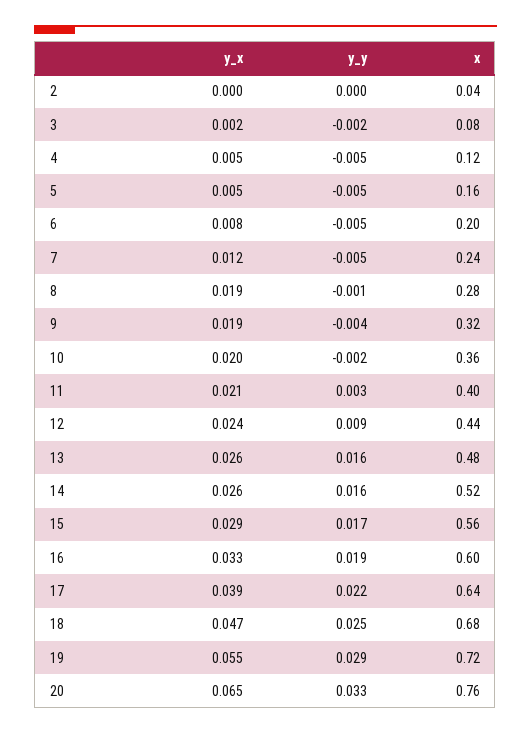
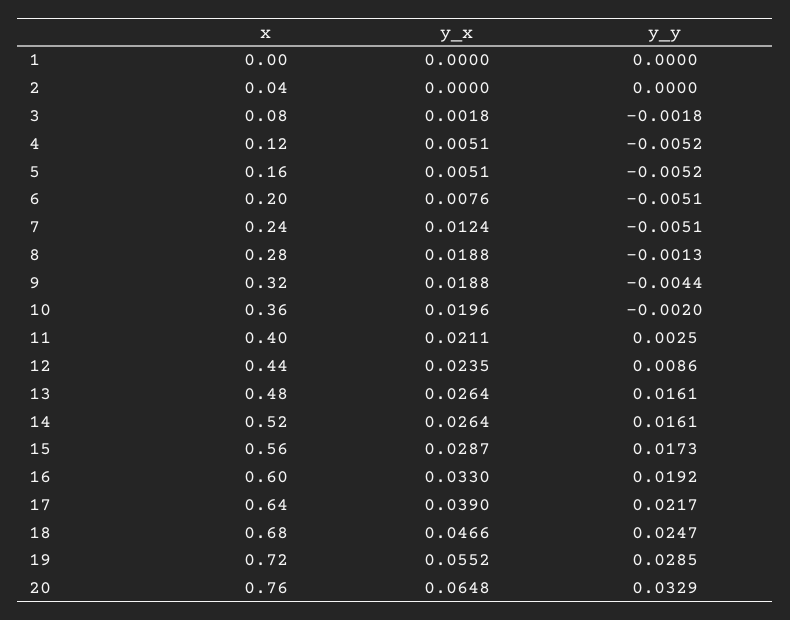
  {
    "y_x": {
      "2": 0,
      "3": 0.0018,
      "4": 0.0051,
      "5": 0.0051,
      "6": 0.0076,
      "7": 0.0124,
      "8": 0.0188,
      "9": 0.0188,
      "10": 0.0196,
      "11": 0.0211,
      "12": 0.0235,
      "13": 0.0264,
      "14": 0.0264,
      "15": 0.0287,
      "16": 0.033,
      "17": 0.039,
      "18": 0.0466,
      "19": 0.0552,
-     "20": 0.0648
+     "20": 0.0648,
+     "1": 0
    },
    "y_y": {
      "2": 0,
      "3": -0.0018,
      "4": -0.0052,
      "5": -0.0052,
      "6": -0.0051,
      "7": -0.0051,
      "8": -0.0013,
      "9": -0.0044,
      "10": -0.002,
      "11": 0.0025,
      "12": 0.0086,
      "13": 0.0161,
      "14": 0.0161,
      "15": 0.0173,
      "16": 0.0192,
      "17": 0.0217,
      "18": 0.0247,
      "19": 0.0285,
-     "20": 0.0329
+     "20": 0.0329,
+     "1": 0
    },
    "x": {
      "2": 0.04,
      "3": 0.08,
      "4": 0.12,
      "5": 0.16,
      "6": 0.2,
      "7": 0.24,
      "8": 0.28,
      "9": 0.32,
      "10": 0.36,
      "11": 0.4,
      "12": 0.44,
      "13": 0.48,
      "14": 0.52,
      "15": 0.56,
      "16": 0.6,
      "17": 0.64,
      "18": 0.68,
      "19": 0.72,
-     "20": 0.76
+     "20": 0.76,
+     "1": 0
    }
  }

